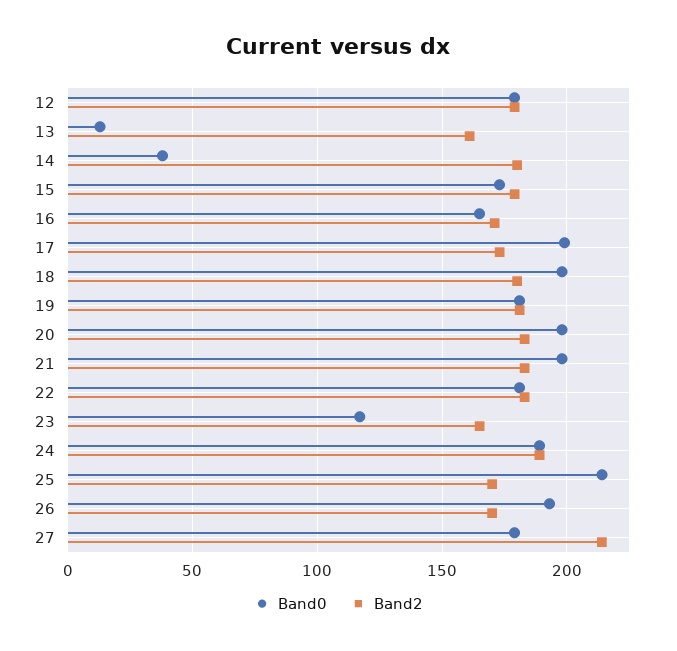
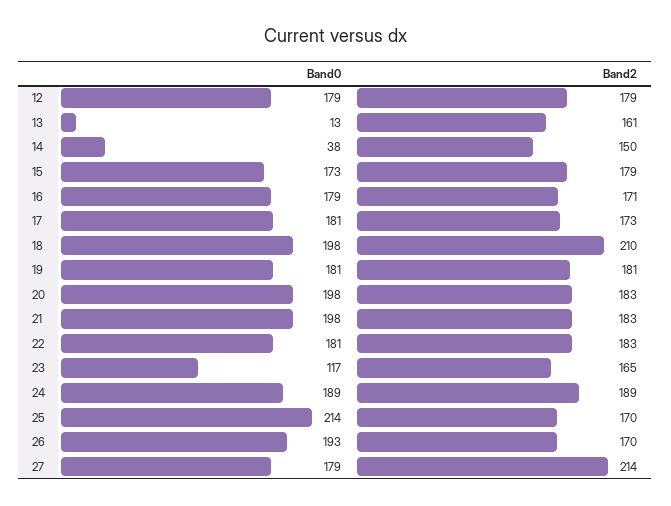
  {
    "Band0": {
      "12": 179,
      "13": 13,
      "14": 38,
      "15": 173,
-     "16": 165,
+     "16": 179,
-     "17": 200,
+     "17": 181,
      "18": 198,
      "19": 181,
      "20": 198,
      "21": 198,
      "22": 181,
      "23": 117,
      "24": 189,
      "25": 214,
      "26": 193,
      "27": 179
    },
    "Band2": {
      "12": 179,
      "13": 161,
-     "14": 180,
+     "14": 150,
      "15": 179,
      "16": 171,
      "17": 173,
-     "18": 180,
+     "18": 210,
      "19": 181,
      "20": 183,
      "21": 183,
      "22": 183,
      "23": 165,
      "24": 189,
      "25": 170,
      "26": 170,
      "27": 214
    }
  }

